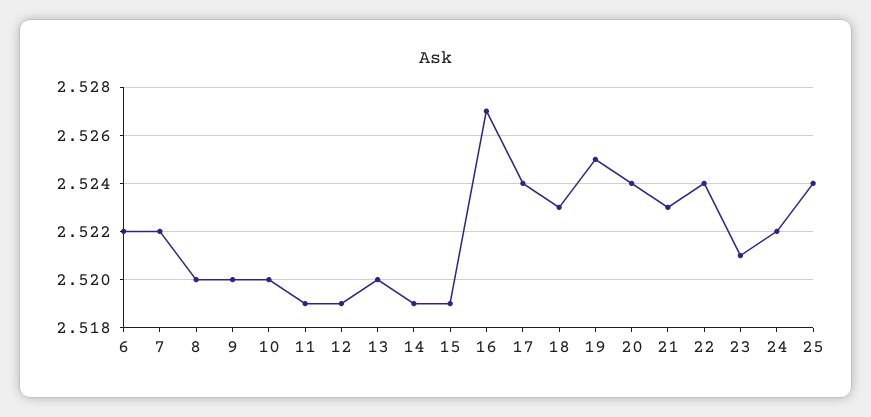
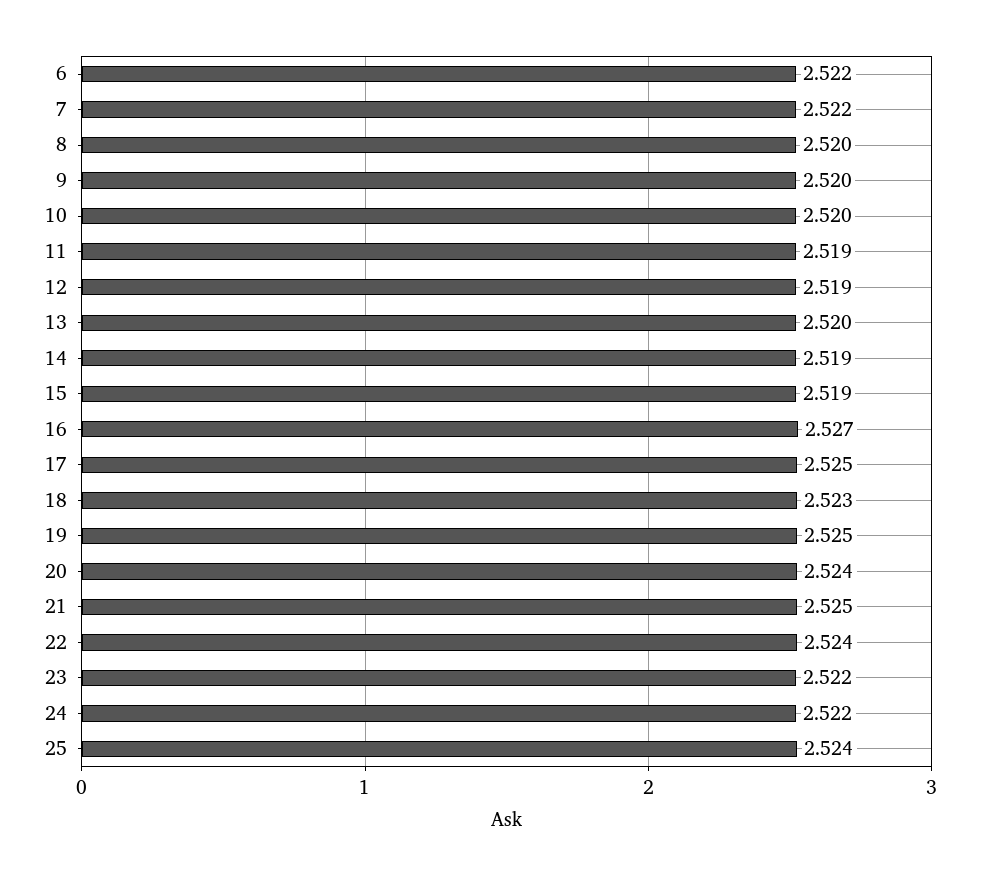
  {
    "6": 2.522,
    "7": 2.522,
    "8": 2.52,
    "9": 2.52,
    "10": 2.52,
    "11": 2.519,
    "12": 2.519,
    "13": 2.52,
    "14": 2.519,
    "15": 2.519,
    "16": 2.527,
-   "17": 2.524,
+   "17": 2.525,
    "18": 2.523,
    "19": 2.525,
    "20": 2.524,
-   "21": 2.523,
+   "21": 2.525,
    "22": 2.524,
-   "23": 2.521,
+   "23": 2.522,
    "24": 2.522,
    "25": 2.524
  }

